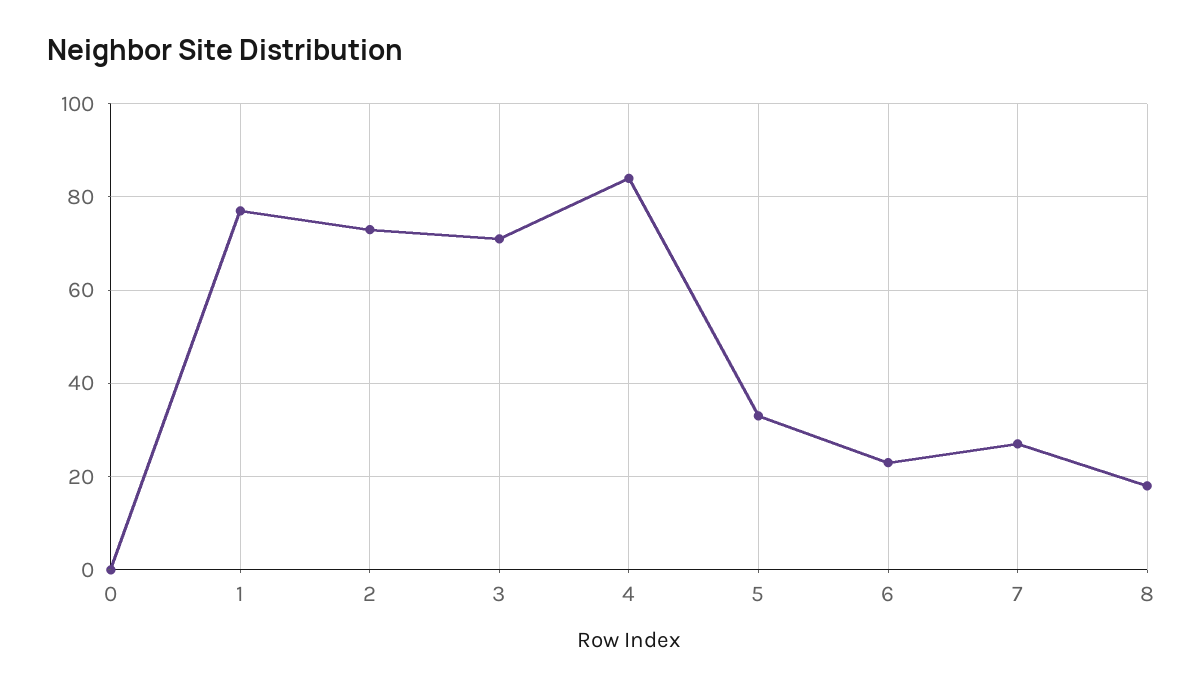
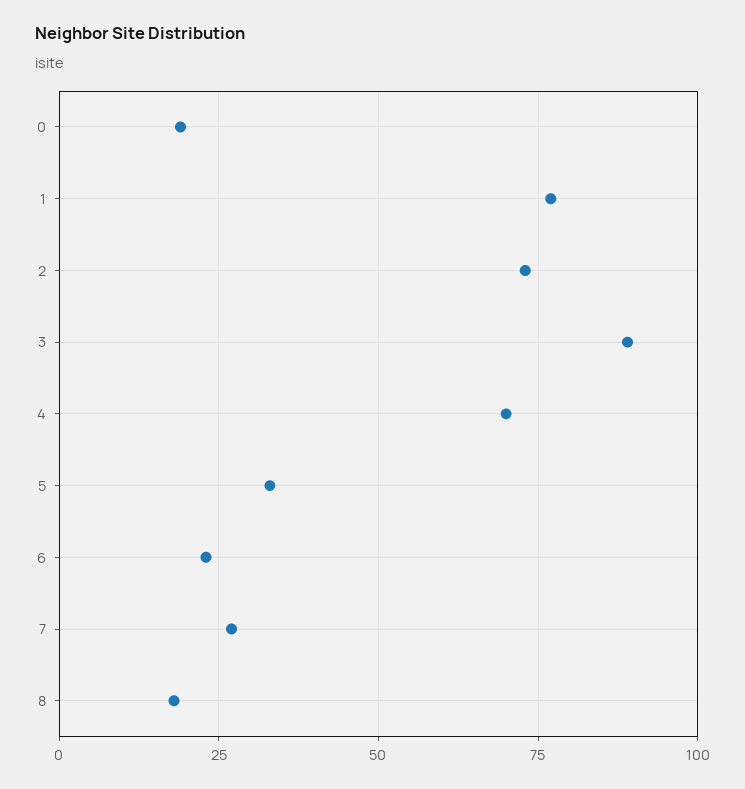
  {
-   "0": 0,
+   "0": 20,
    "1": 75,
    "2": 75,
-   "3": 70,
+   "3": 90,
-   "4": 85,
+   "4": 70,
    "5": 35,
    "6": 25,
    "7": 25,
    "8": 20
  }

